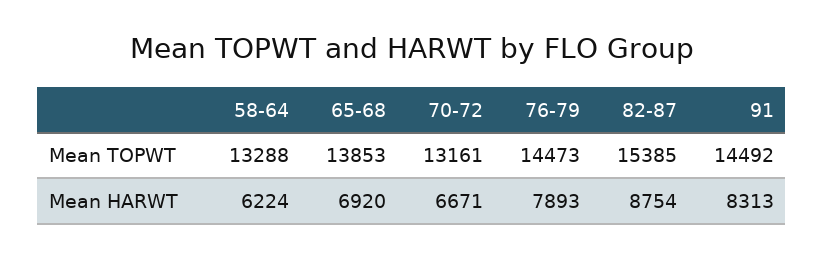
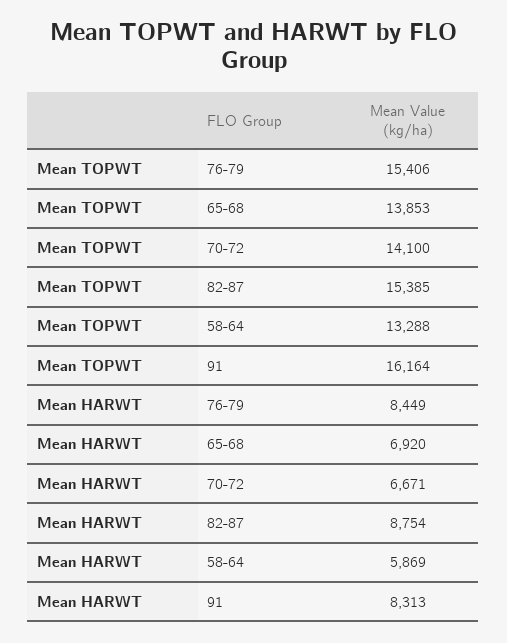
  {
    "58-64": {
      "Mean TOPWT": 13288,
-     "Mean HARWT": 6224
+     "Mean HARWT": 5869
    },
    "65-68": {
      "Mean TOPWT": 13853,
      "Mean HARWT": 6920
    },
    "70-72": {
-     "Mean TOPWT": 13161,
+     "Mean TOPWT": 14100,
      "Mean HARWT": 6671
    },
    "76-79": {
-     "Mean TOPWT": 14473,
+     "Mean TOPWT": 15406,
-     "Mean HARWT": 7893
+     "Mean HARWT": 8449
    },
    "82-87": {
      "Mean TOPWT": 15385,
      "Mean HARWT": 8754
    },
    "91": {
-     "Mean TOPWT": 14492,
+     "Mean TOPWT": 16164,
      "Mean HARWT": 8313
    }
  }

